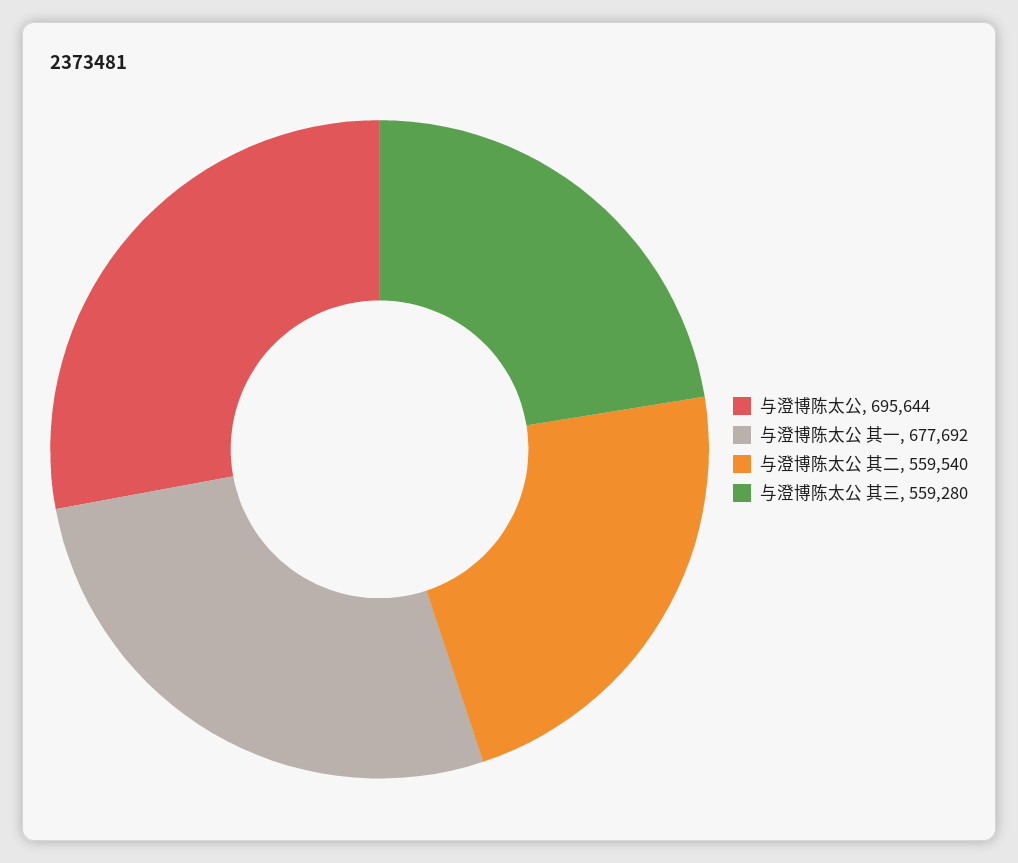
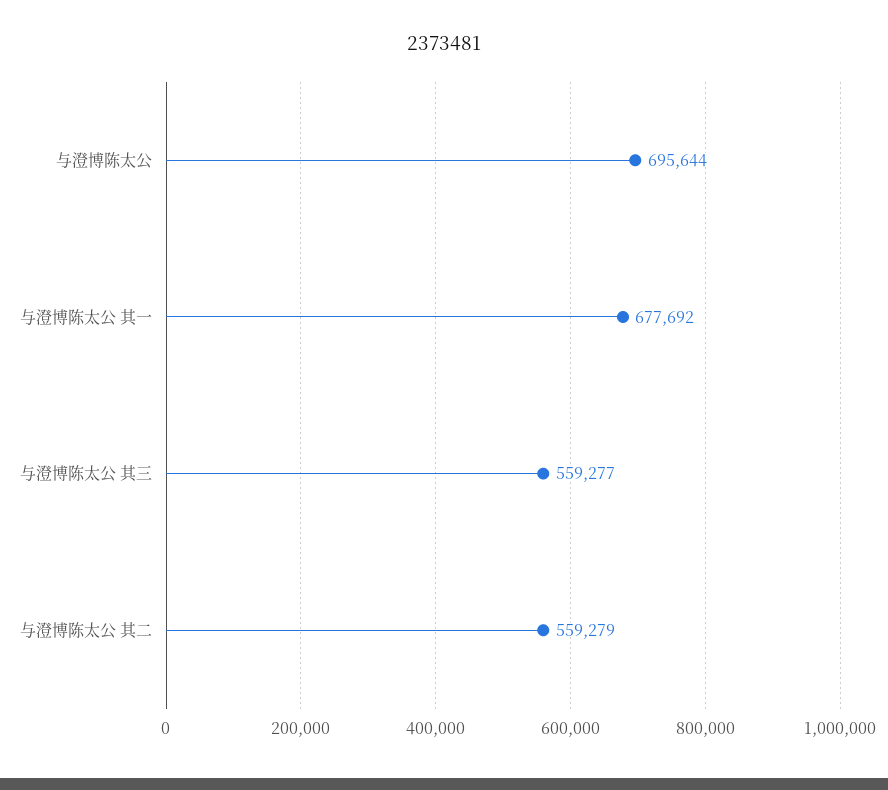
  {
    "与澄博陈太公": 695644,
    "与澄博陈太公 其一": 677692,
-   "与澄博陈太公 其二": 559540,
+   "与澄博陈太公 其二": 559279,
-   "与澄博陈太公 其三": 559280
+   "与澄博陈太公 其三": 559277
  }

